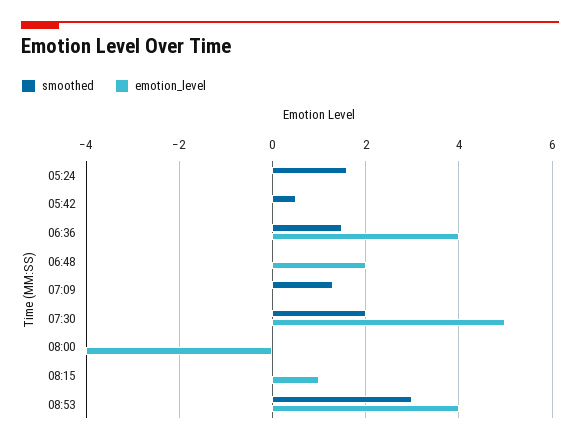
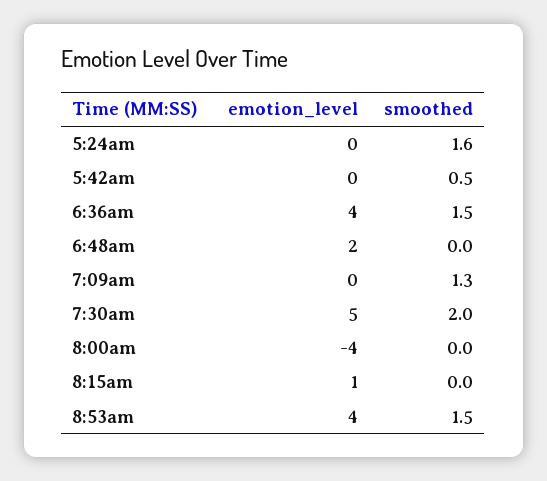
  {
    "smoothed": {
      "05:24": 1.6,
      "05:42": 0.5,
      "06:36": 1.5,
      "06:48": 0,
      "07:09": 1.3,
      "07:30": 2,
      "08:00": 0,
      "08:15": 0,
-     "08:53": 3
+     "08:53": 1.5
    },
    "emotion_level": {
      "05:24": 0,
      "05:42": 0,
      "06:36": 4,
      "06:48": 2,
      "07:09": 0,
      "07:30": 5,
      "08:00": -4,
      "08:15": 1,
      "08:53": 4
    }
  }

